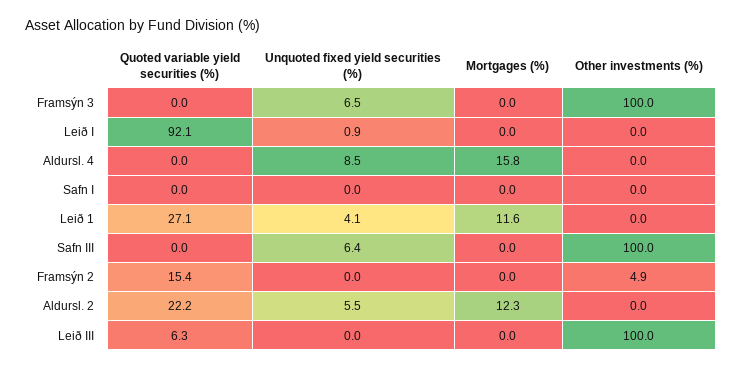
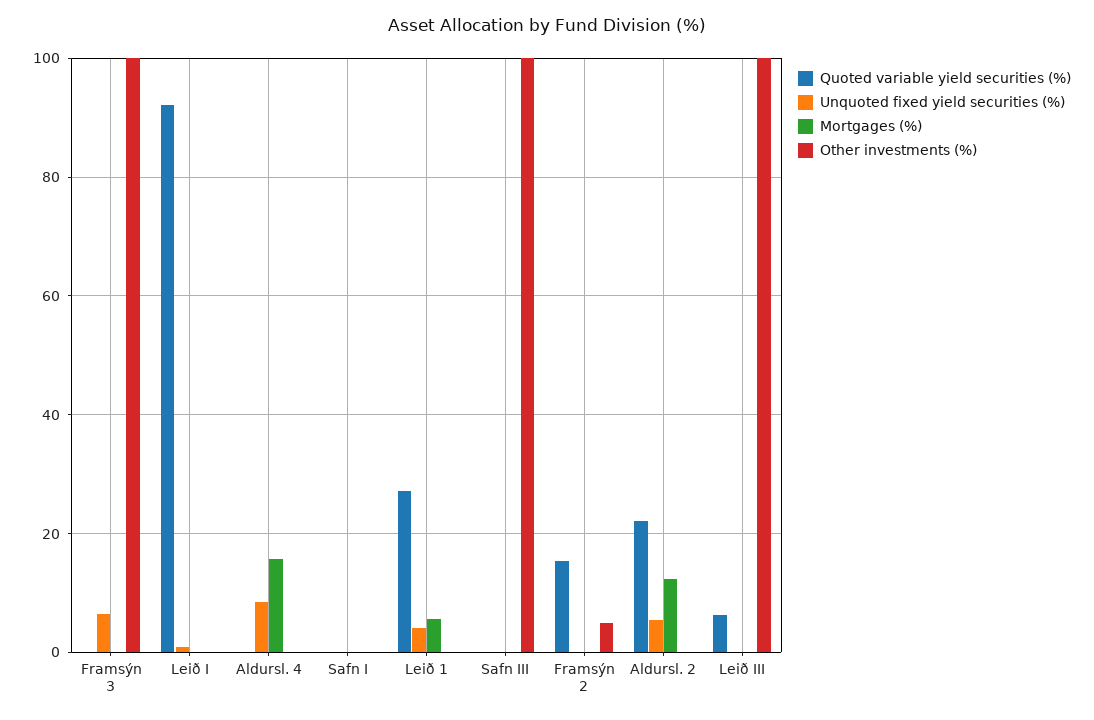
  {
    "Quoted variable yield securities (%)": {
      "Framsýn 3": 0,
      "Leið I": 92.1,
      "Aldursl. 4": 0,
      "Safn I": 0,
      "Leið 1": 27.1,
      "Safn III": 0,
      "Framsýn 2": 15.4,
      "Aldursl. 2": 22.2,
      "Leið III": 6.3
    },
    "Unquoted fixed yield securities (%)": {
      "Framsýn 3": 6.5,
      "Leið I": 0.9,
      "Aldursl. 4": 8.5,
      "Safn I": 0,
      "Leið 1": 4.1,
-     "Safn III": 6.4,
+     "Safn III": 0,
      "Framsýn 2": 0,
      "Aldursl. 2": 5.5,
      "Leið III": 0
    },
    "Mortgages (%)": {
      "Framsýn 3": 0,
      "Leið I": 0,
      "Aldursl. 4": 15.8,
      "Safn I": 0,
-     "Leið 1": 11.6,
+     "Leið 1": 6,
      "Safn III": 0,
      "Framsýn 2": 0,
      "Aldursl. 2": 12.3,
      "Leið III": 0
    },
    "Other investments (%)": {
      "Framsýn 3": 100,
      "Leið I": 0,
      "Aldursl. 4": 0,
      "Safn I": 0,
      "Leið 1": 0,
      "Safn III": 100,
      "Framsýn 2": 4.9,
      "Aldursl. 2": 0,
      "Leið III": 100
    }
  }

